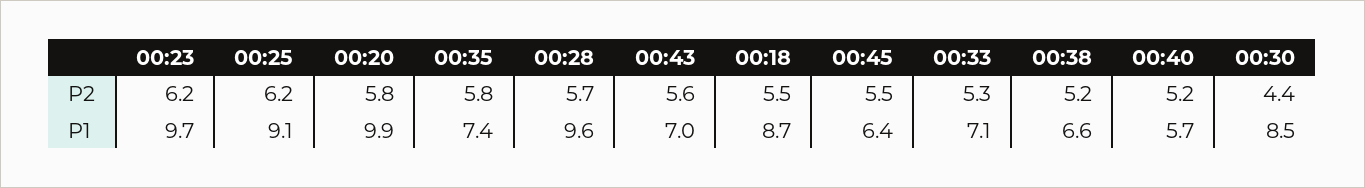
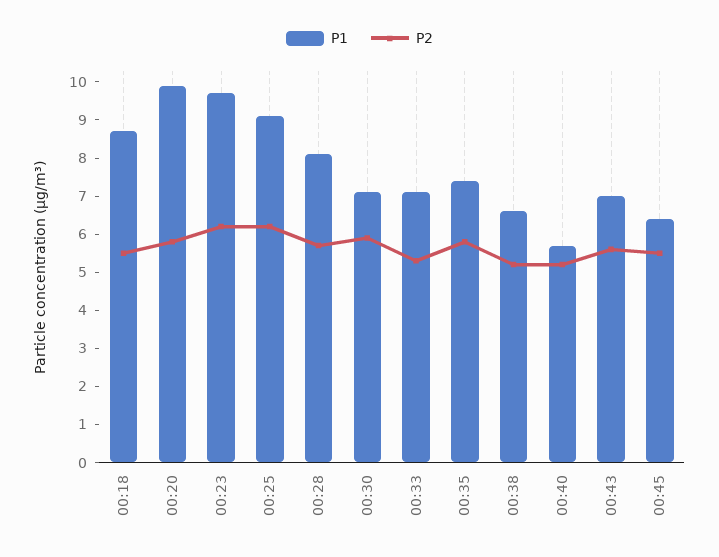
  {
    "P2": {
      "00:23": 6.2,
      "00:25": 6.2,
      "00:20": 5.8,
      "00:35": 5.8,
      "00:28": 5.7,
      "00:43": 5.6,
      "00:18": 5.5,
      "00:45": 5.5,
      "00:33": 5.3,
      "00:38": 5.2,
      "00:40": 5.2,
-     "00:30": 4.4
+     "00:30": 6
    },
    "P1": {
      "00:23": 9.7,
      "00:25": 9.1,
      "00:20": 9.9,
      "00:35": 7.4,
-     "00:28": 9.6,
+     "00:28": 8,
      "00:43": 7,
      "00:18": 8.7,
      "00:45": 6.4,
      "00:33": 7.1,
      "00:38": 6.6,
      "00:40": 5.7,
-     "00:30": 8.5
+     "00:30": 7
    }
  }

